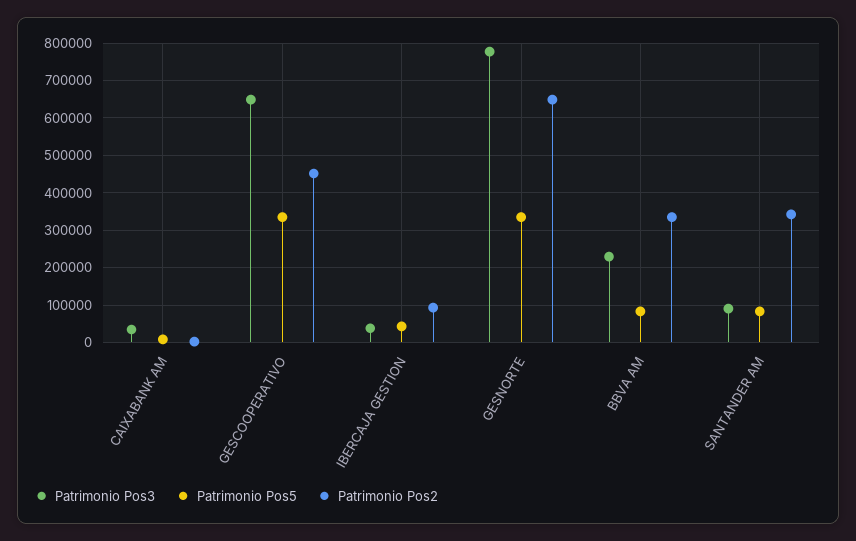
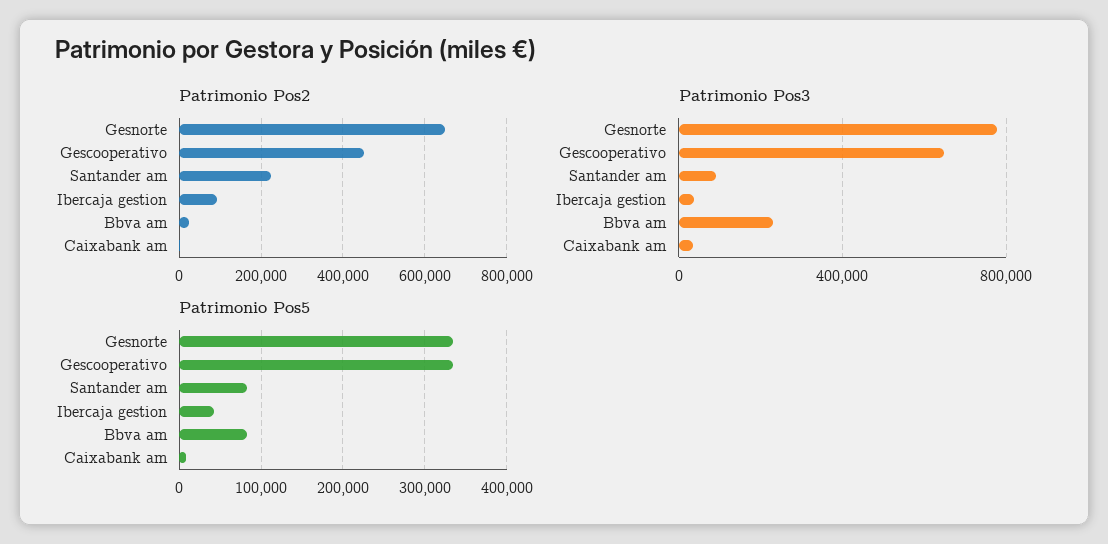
  {
    "Patrimonio Pos3": {
      "CAIXABANK AM": 40000,
      "GESCOOPERATIVO": 640000,
      "IBERCAJA GESTION": 40000,
      "GESNORTE": 780000,
      "BBVA AM": 220000,
      "SANTANDER AM": 100000
    },
    "Patrimonio Pos5": {
      "CAIXABANK AM": 10000,
      "GESCOOPERATIVO": 330000,
      "IBERCAJA GESTION": 40000,
      "GESNORTE": 330000,
      "BBVA AM": 80000,
      "SANTANDER AM": 80000
    },
    "Patrimonio Pos2": {
      "CAIXABANK AM": 0,
      "GESCOOPERATIVO": 460000,
      "IBERCAJA GESTION": 100000,
      "GESNORTE": 640000,
-     "BBVA AM": 340000,
+     "BBVA AM": 20000,
-     "SANTANDER AM": 340000
+     "SANTANDER AM": 220000
    }
  }

